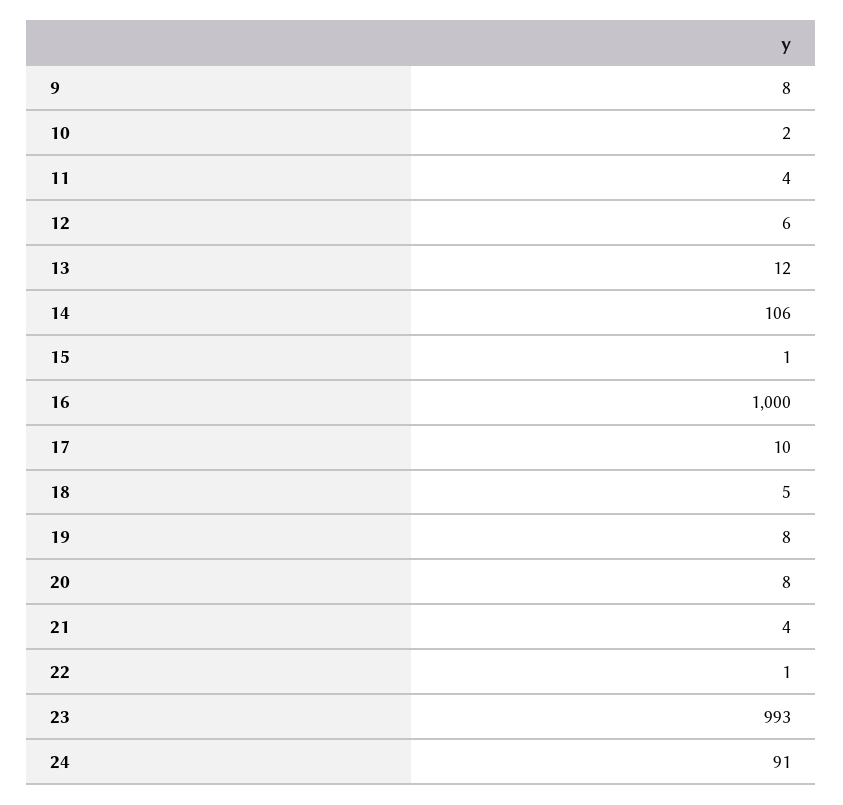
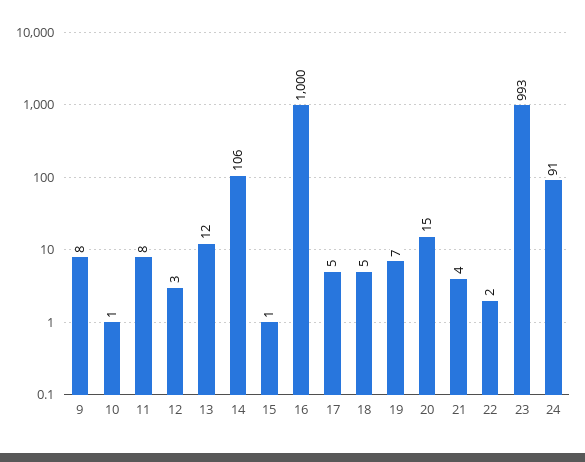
  {
    "9": 8,
-   "10": 2,
+   "10": 1,
-   "11": 4,
+   "11": 8,
-   "12": 6,
+   "12": 3,
    "13": 12,
    "14": 106,
    "15": 1,
    "16": 1000,
-   "17": 10,
+   "17": 5,
    "18": 5,
-   "19": 8,
+   "19": 7,
-   "20": 8,
+   "20": 15,
    "21": 4,
-   "22": 1,
+   "22": 2,
    "23": 993,
    "24": 91
  }

